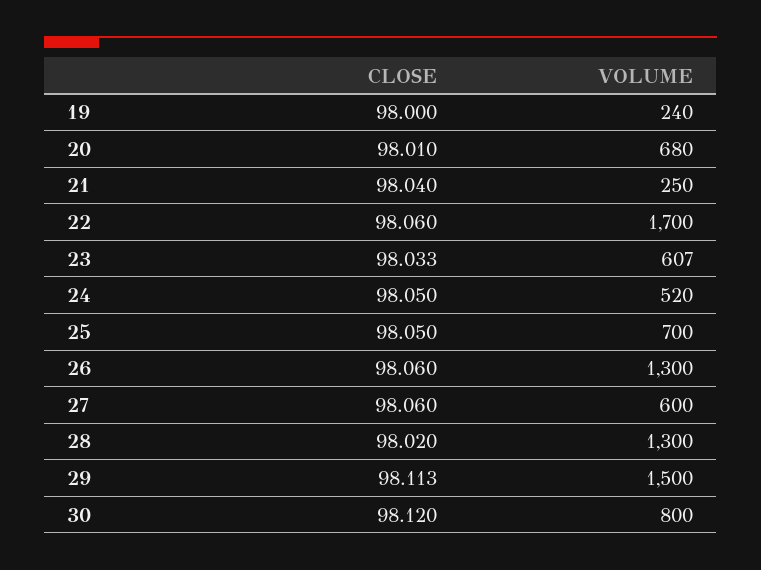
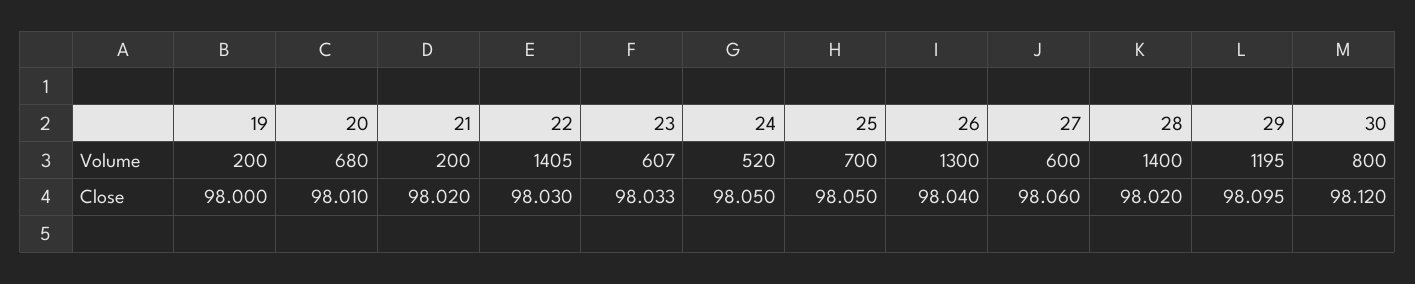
  {
    "CLOSE": {
      "19": 98,
      "20": 98.01,
-     "21": 98.04,
+     "21": 98.02,
-     "22": 98.06,
+     "22": 98.03,
      "23": 98.033,
      "24": 98.05,
      "25": 98.05,
-     "26": 98.06,
+     "26": 98.04,
      "27": 98.06,
      "28": 98.02,
-     "29": 98.113,
+     "29": 98.095,
      "30": 98.12
    },
    "VOLUME": {
-     "19": 240,
+     "19": 200,
      "20": 680,
-     "21": 250,
+     "21": 200,
-     "22": 1700,
+     "22": 1405,
      "23": 607,
      "24": 520,
      "25": 700,
      "26": 1300,
      "27": 600,
-     "28": 1300,
+     "28": 1400,
-     "29": 1500,
+     "29": 1195,
      "30": 800
    }
  }

